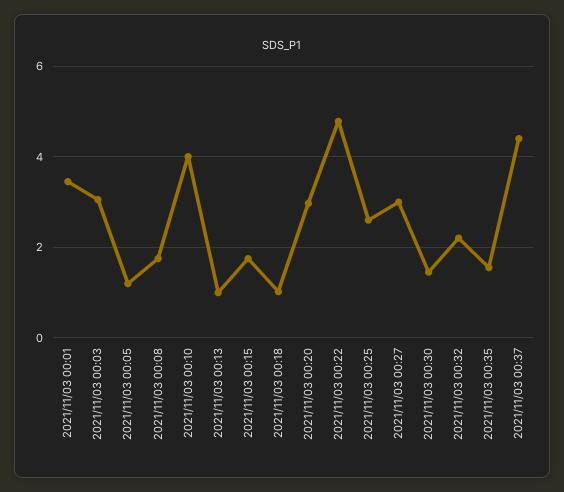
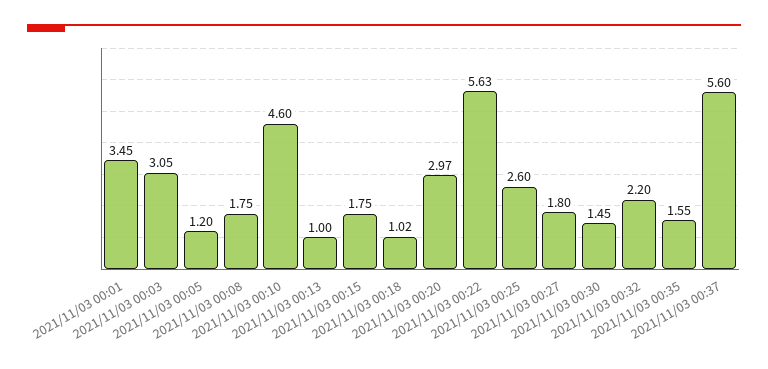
  {
    "2021/11/03 00:01": 3.45,
    "2021/11/03 00:03": 3.05,
    "2021/11/03 00:05": 1.2,
    "2021/11/03 00:08": 1.75,
-   "2021/11/03 00:10": 4,
+   "2021/11/03 00:10": 4.6,
    "2021/11/03 00:13": 1,
    "2021/11/03 00:15": 1.75,
    "2021/11/03 00:18": 1.02,
    "2021/11/03 00:20": 2.97,
-   "2021/11/03 00:22": 4.8,
+   "2021/11/03 00:22": 5.63,
    "2021/11/03 00:25": 2.6,
-   "2021/11/03 00:27": 3,
+   "2021/11/03 00:27": 1.8,
    "2021/11/03 00:30": 1.45,
    "2021/11/03 00:32": 2.2,
    "2021/11/03 00:35": 1.55,
-   "2021/11/03 00:37": 4.4
+   "2021/11/03 00:37": 5.6
  }

